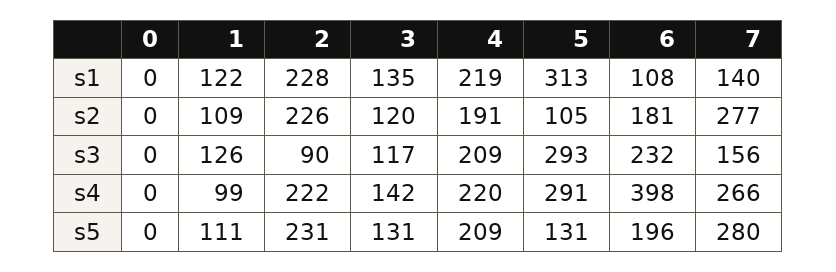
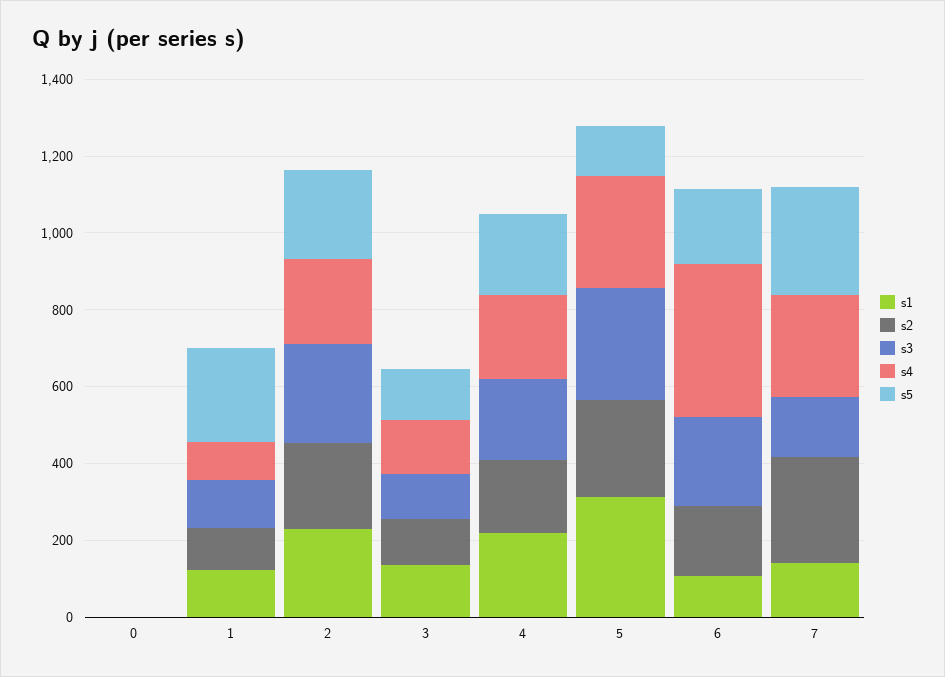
  {
    "s1": {
      "0": 0,
      "1": 122,
      "2": 228,
      "3": 135,
      "4": 219,
      "5": 313,
      "6": 108,
      "7": 140
    },
    "s2": {
      "0": 0,
      "1": 109,
      "2": 226,
      "3": 120,
      "4": 191,
-     "5": 105,
+     "5": 250,
      "6": 181,
      "7": 277
    },
    "s3": {
      "0": 0,
      "1": 126,
-     "2": 90,
+     "2": 250,
      "3": 117,
      "4": 209,
      "5": 293,
      "6": 232,
      "7": 156
    },
    "s4": {
      "0": 0,
      "1": 99,
      "2": 222,
      "3": 142,
      "4": 220,
      "5": 291,
      "6": 398,
      "7": 266
    },
    "s5": {
      "0": 0,
-     "1": 111,
+     "1": 250,
      "2": 231,
      "3": 131,
      "4": 209,
      "5": 131,
      "6": 196,
      "7": 280
    }
  }

